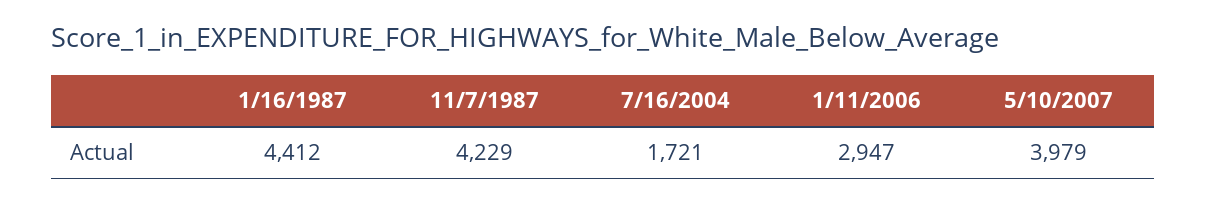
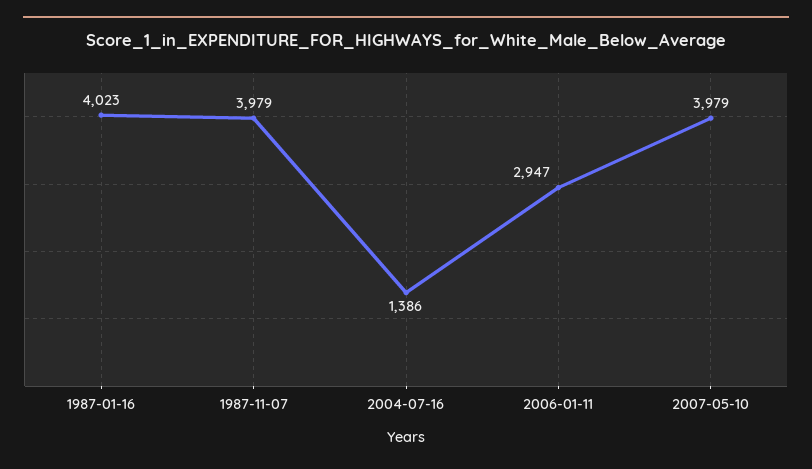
  {
-   "1/16/1987": 4412,
+   "1/16/1987": 4023,
-   "11/7/1987": 4229,
+   "11/7/1987": 3979,
-   "7/16/2004": 1721,
+   "7/16/2004": 1386,
    "1/11/2006": 2947,
    "5/10/2007": 3979
  }

